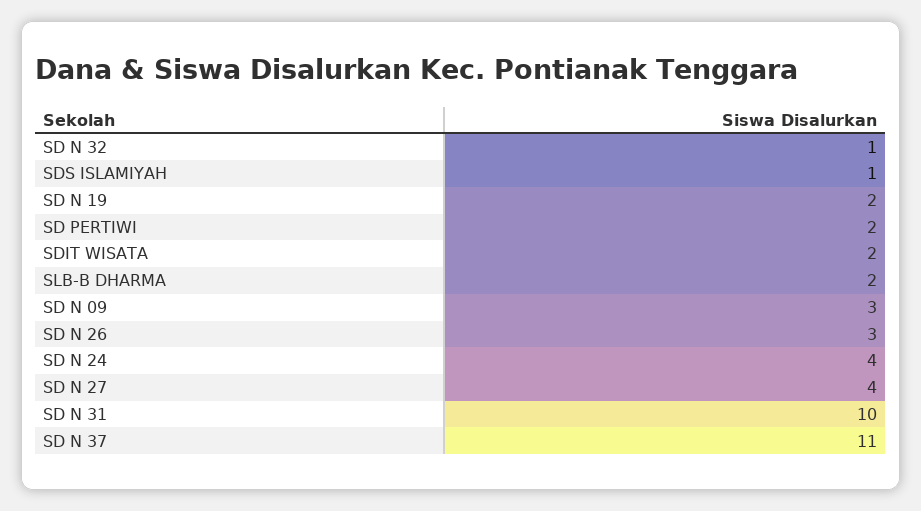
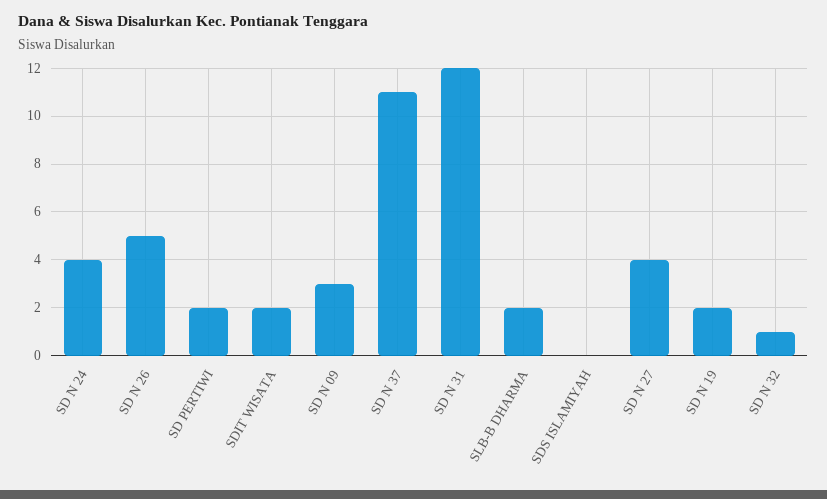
  {
    "SD N 32": 1,
-   "SDS ISLAMIYAH": 1,
+   "SDS ISLAMIYAH": 0,
    "SD N 19": 2,
    "SD PERTIWI": 2,
    "SDIT WISATA": 2,
    "SLB-B DHARMA": 2,
    "SD N 09": 3,
-   "SD N 26": 3,
+   "SD N 26": 5,
    "SD N 24": 4,
    "SD N 27": 4,
-   "SD N 31": 10,
+   "SD N 31": 12,
    "SD N 37": 11
  }

